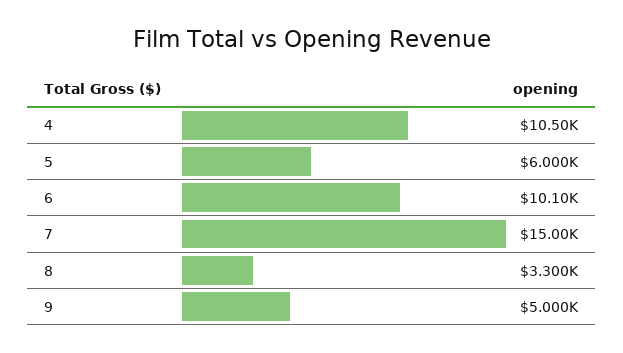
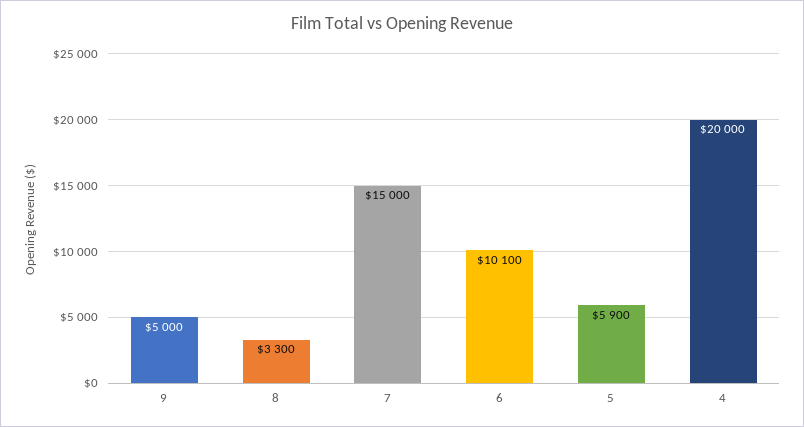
  {
-   "4": 10500,
+   "4": 20000,
-   "5": 6000,
+   "5": 5900,
    "6": 10100,
    "7": 15000,
    "8": 3300,
    "9": 5000
  }

